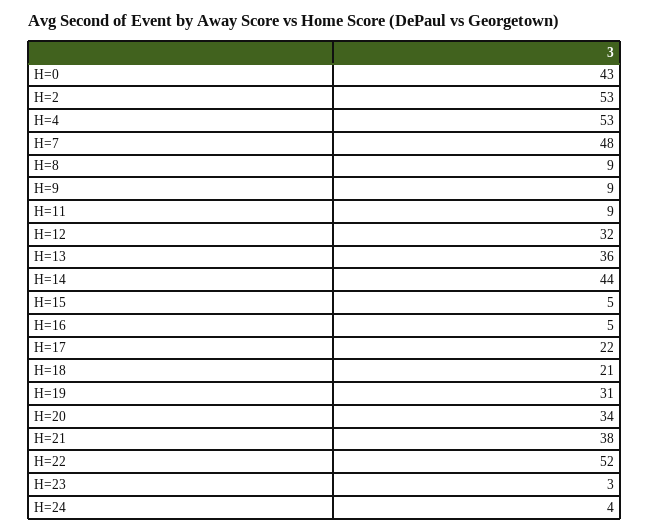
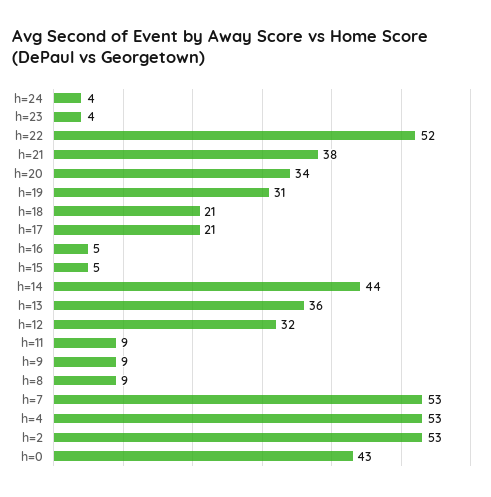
  {
    "H=0": 43,
    "H=2": 53,
    "H=4": 53,
-   "H=7": 48,
+   "H=7": 53,
    "H=8": 9,
    "H=9": 9,
    "H=11": 9,
    "H=12": 32,
    "H=13": 36,
    "H=14": 44,
    "H=15": 5,
    "H=16": 5,
-   "H=17": 22,
+   "H=17": 21,
    "H=18": 21,
    "H=19": 31,
    "H=20": 34,
    "H=21": 38,
    "H=22": 52,
-   "H=23": 3,
+   "H=23": 4,
    "H=24": 4
  }

